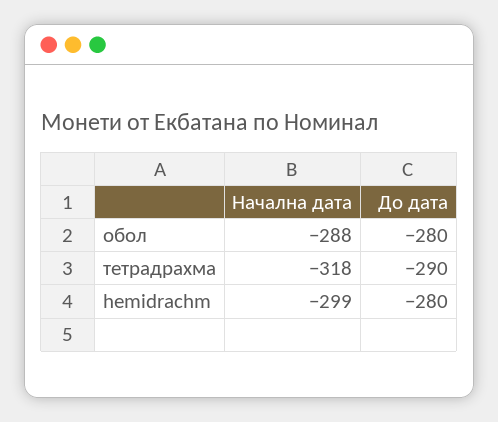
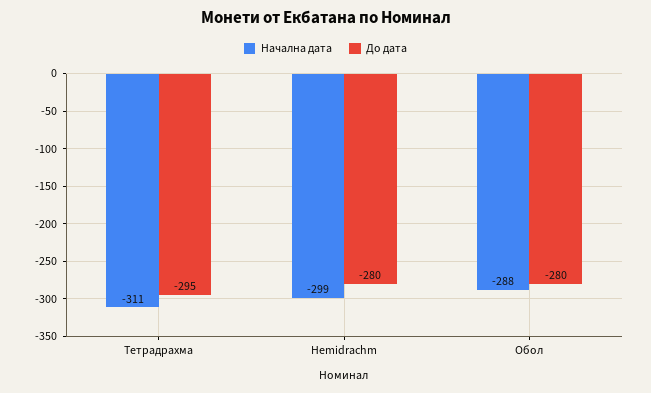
  {
    "Начална дата": {
      "обол": -288,
-     "тетрадрахма": -318,
+     "тетрадрахма": -311,
      "hemidrachm": -299
    },
    "До дата": {
      "обол": -280,
-     "тетрадрахма": -290,
+     "тетрадрахма": -295,
      "hemidrachm": -280
    }
  }

